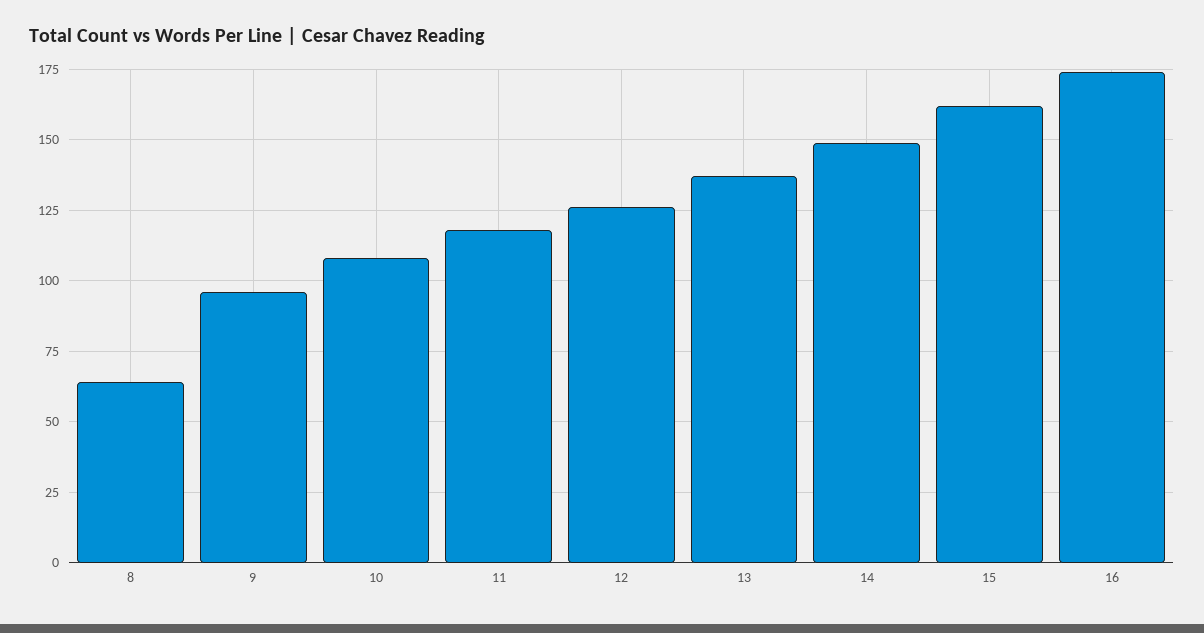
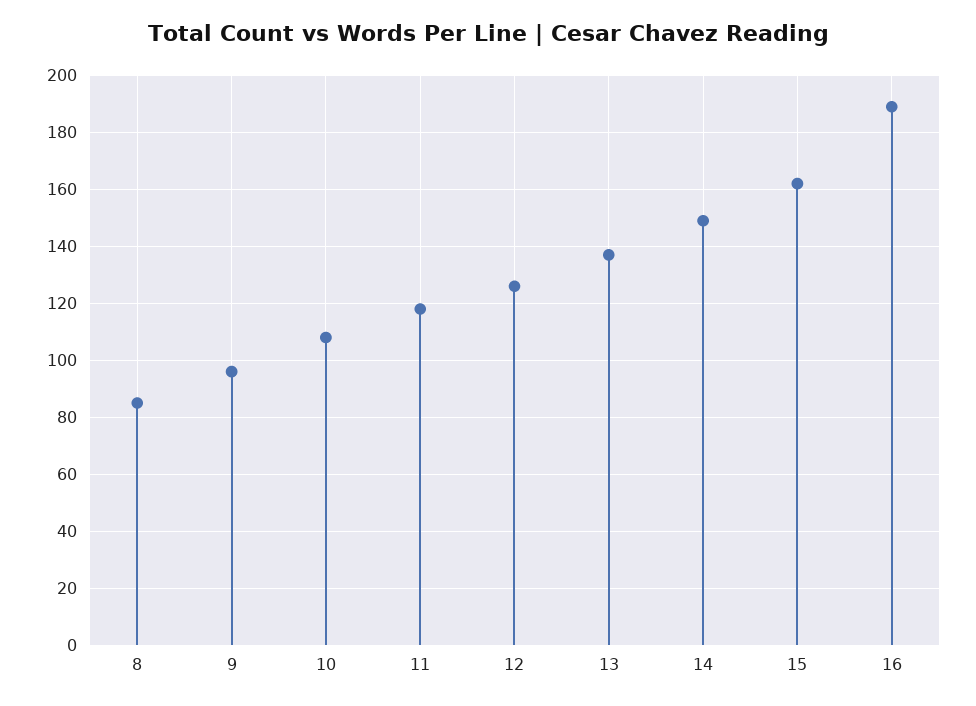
  {
-   "8": 65,
+   "8": 85,
    "9": 95,
    "10": 110,
    "11": 120,
    "12": 125,
    "13": 135,
    "14": 150,
    "15": 160,
-   "16": 175
+   "16": 190
  }

